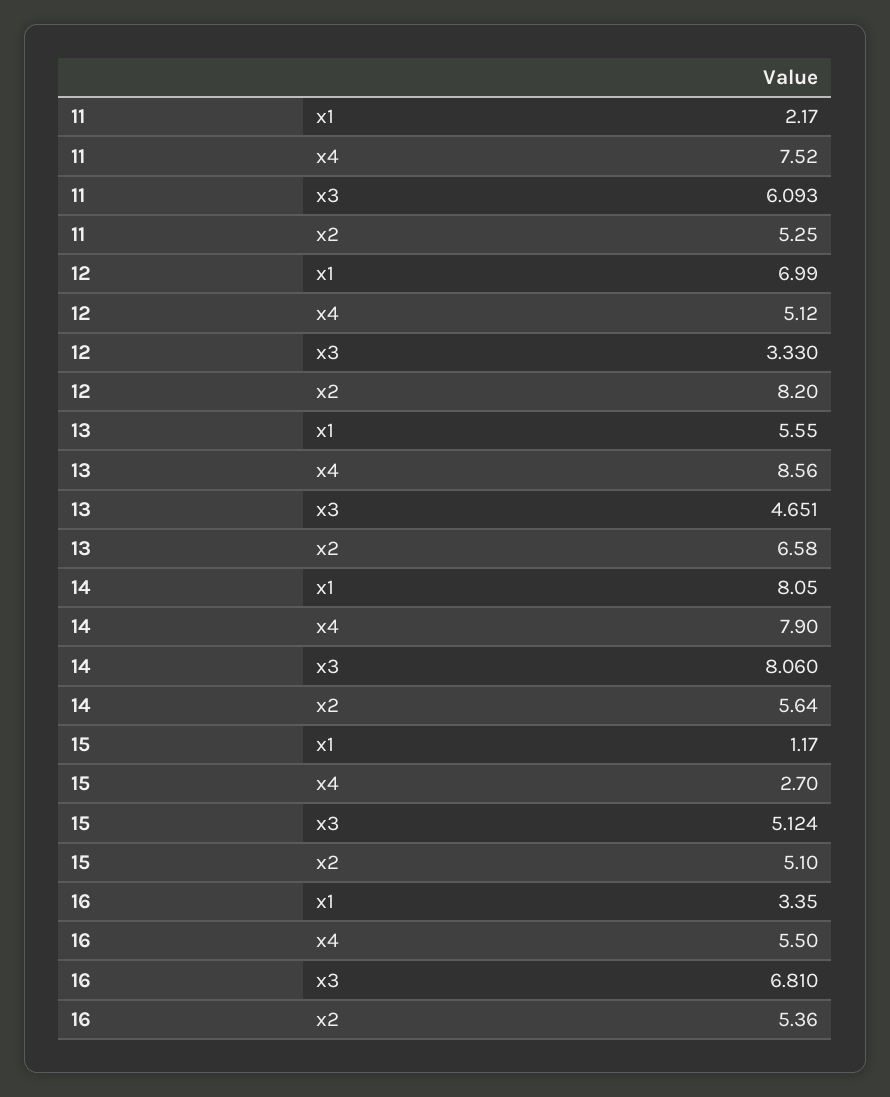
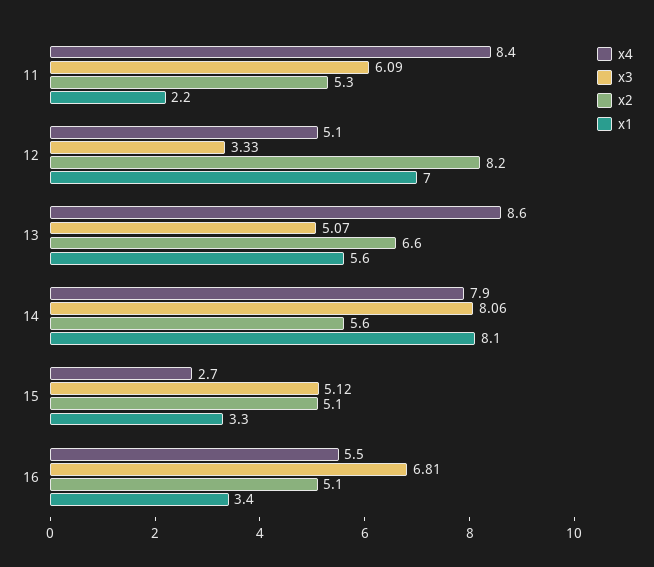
  {
    "x1": {
      "11": 2.17,
      "12": 6.99,
      "13": 5.55,
      "14": 8.05,
-     "15": 1.17,
+     "15": 3.3,
      "16": 3.35
    },
    "x4": {
-     "11": 7.52,
+     "11": 8.4,
      "12": 5.12,
      "13": 8.56,
      "14": 7.9,
      "15": 2.7,
      "16": 5.5
    },
    "x3": {
      "11": 6.093,
      "12": 3.33,
-     "13": 4.651,
+     "13": 5.07,
      "14": 8.06,
      "15": 5.124,
      "16": 6.81
    },
    "x2": {
      "11": 5.25,
      "12": 8.2,
      "13": 6.58,
      "14": 5.64,
      "15": 5.1,
-     "16": 5.36
+     "16": 5.1
    }
  }

